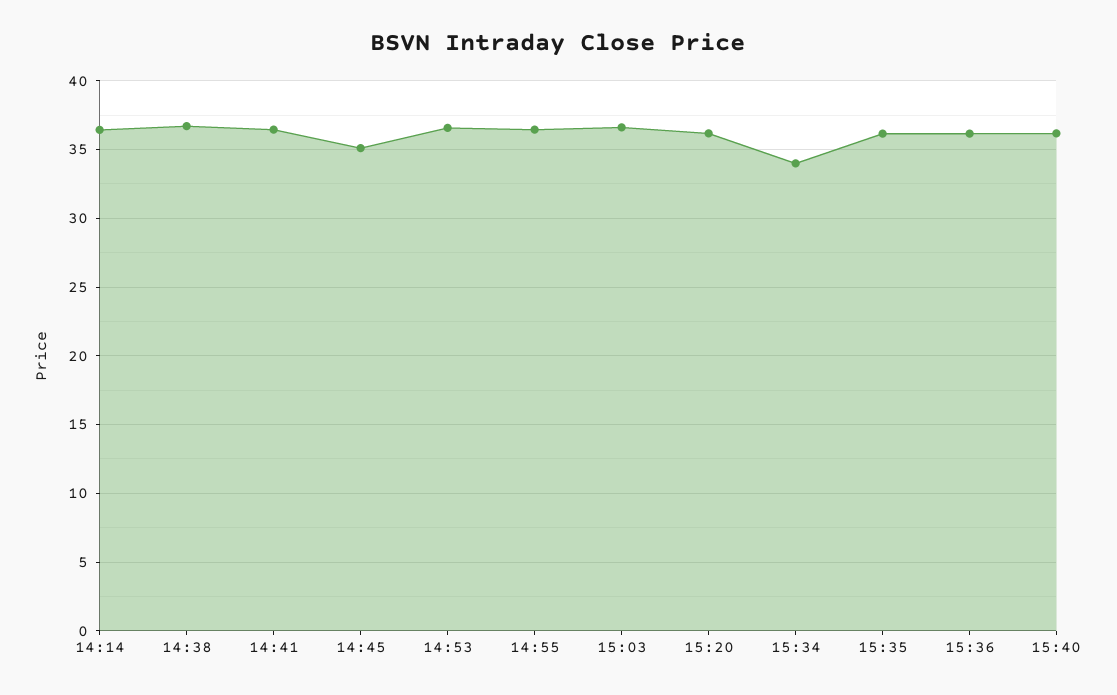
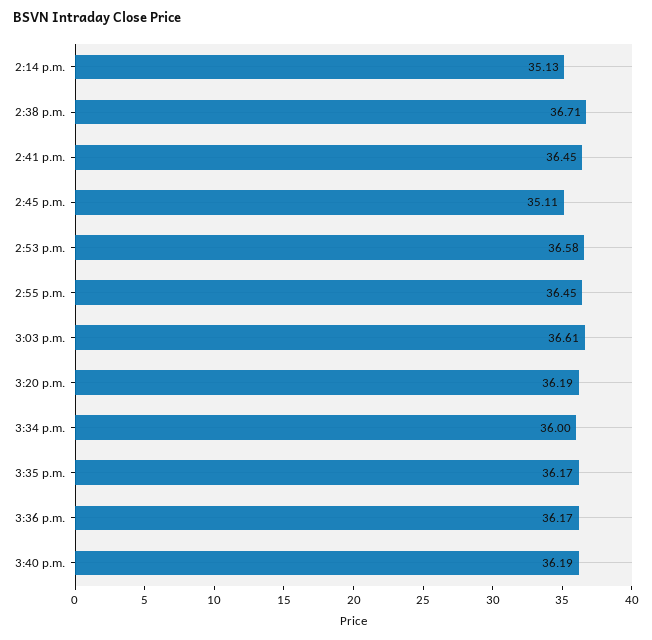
  {
-   "14:14": 36.5,
+   "14:14": 35.13,
    "14:38": 36.71,
    "14:41": 36.45,
    "14:45": 35.11,
    "14:53": 36.58,
    "14:55": 36.45,
    "15:03": 36.61,
    "15:20": 36.19,
-   "15:34": 34,
+   "15:34": 36,
    "15:35": 36.17,
    "15:36": 36.17,
    "15:40": 36.19
  }

